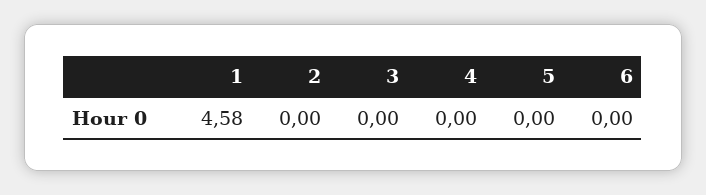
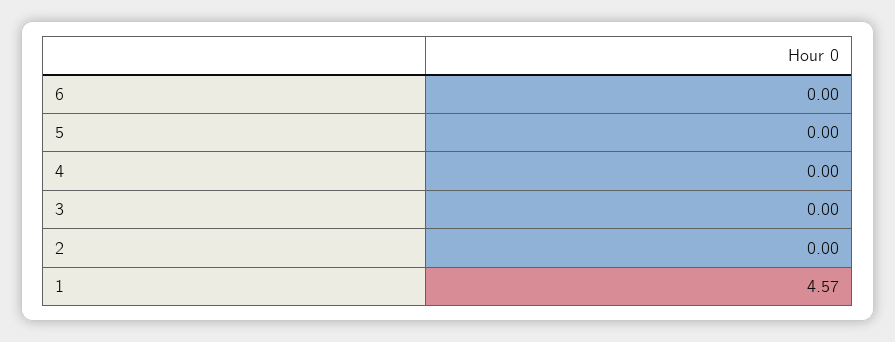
  {
-   "1": 4.58,
+   "1": 4.57,
    "2": 0,
    "3": 0,
    "4": 0,
    "5": 0,
    "6": 0
  }

